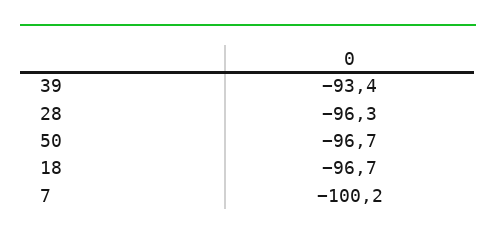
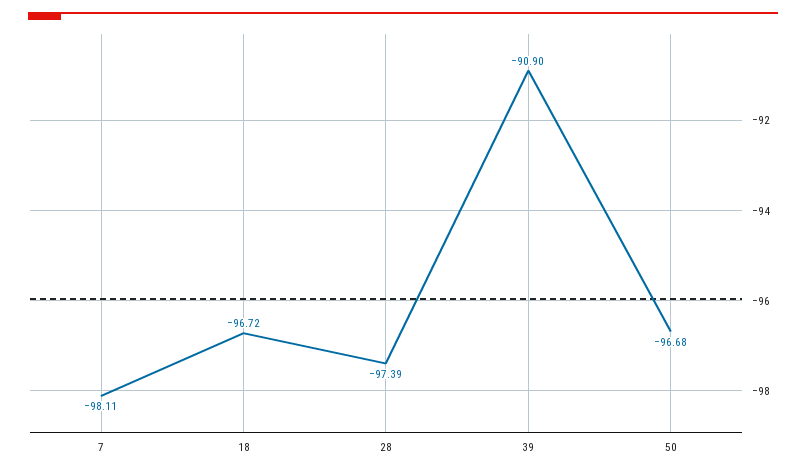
  {
-   "39": -93.4,
+   "39": -90.9,
-   "28": -96.3,
+   "28": -97.39,
    "50": -96.68,
    "18": -96.72,
-   "7": -100.2
+   "7": -98.11
  }

